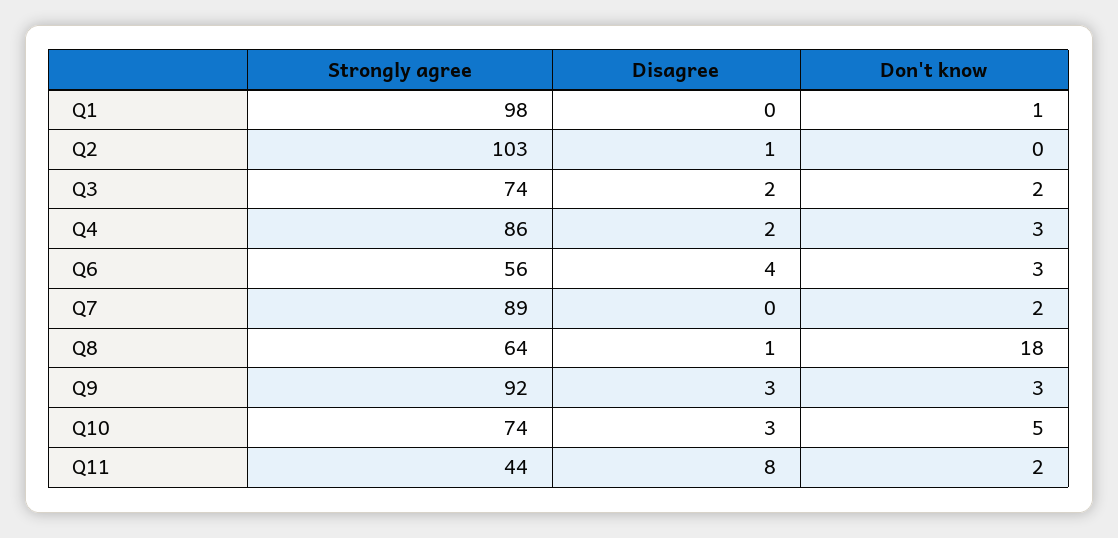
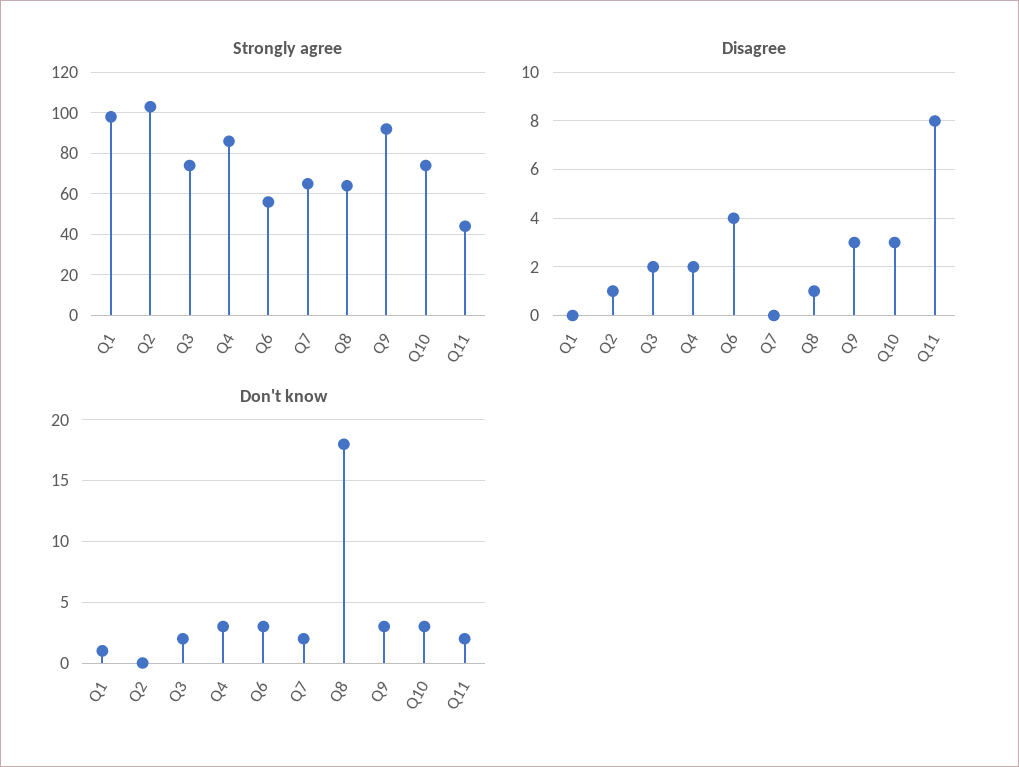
  {
    "Strongly agree": {
      "Q1": 98,
      "Q2": 103,
      "Q3": 74,
      "Q4": 86,
      "Q6": 56,
-     "Q7": 89,
+     "Q7": 65,
      "Q8": 64,
      "Q9": 92,
      "Q10": 74,
      "Q11": 44
    },
    "Disagree": {
      "Q1": 0,
      "Q2": 1,
      "Q3": 2,
      "Q4": 2,
      "Q6": 4,
      "Q7": 0,
      "Q8": 1,
      "Q9": 3,
      "Q10": 3,
      "Q11": 8
    },
    "Don't know": {
      "Q1": 1,
      "Q2": 0,
      "Q3": 2,
      "Q4": 3,
      "Q6": 3,
      "Q7": 2,
      "Q8": 18,
      "Q9": 3,
-     "Q10": 5,
+     "Q10": 3,
      "Q11": 2
    }
  }

